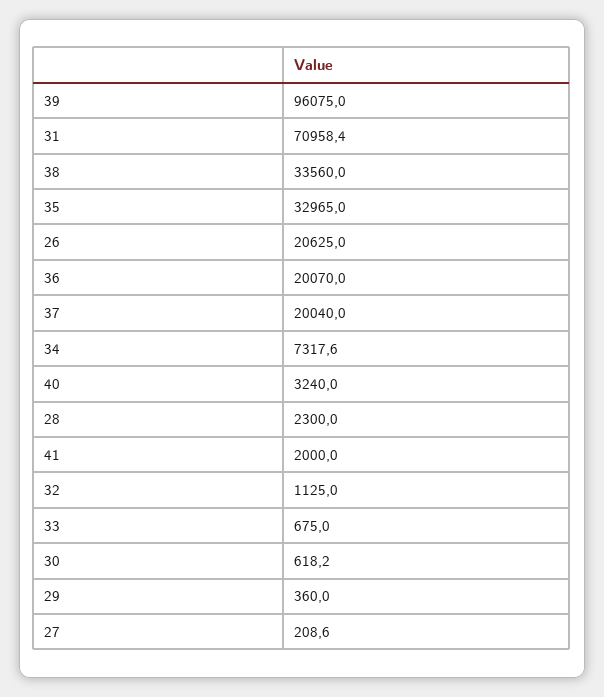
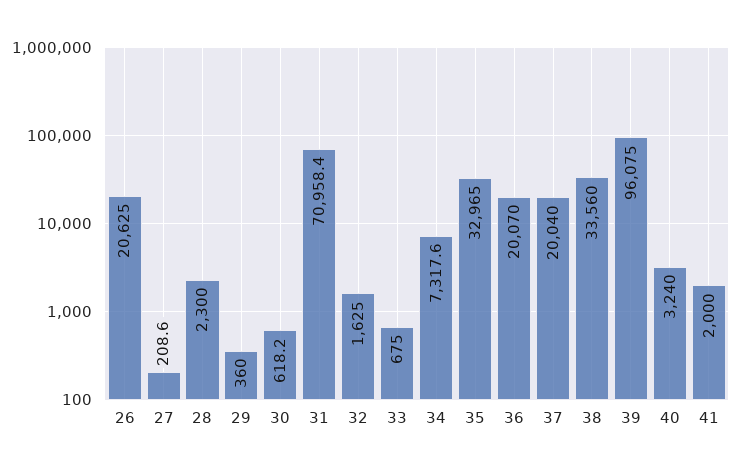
  {
    "39": 96075,
    "31": 70958.4,
    "38": 33560,
    "35": 32965,
    "26": 20625,
    "36": 20070,
    "37": 20040,
    "34": 7317.6,
    "40": 3240,
    "28": 2300,
    "41": 2000,
-   "32": 1125,
+   "32": 1625,
    "33": 675,
    "30": 618.2,
    "29": 360,
    "27": 208.6
  }

